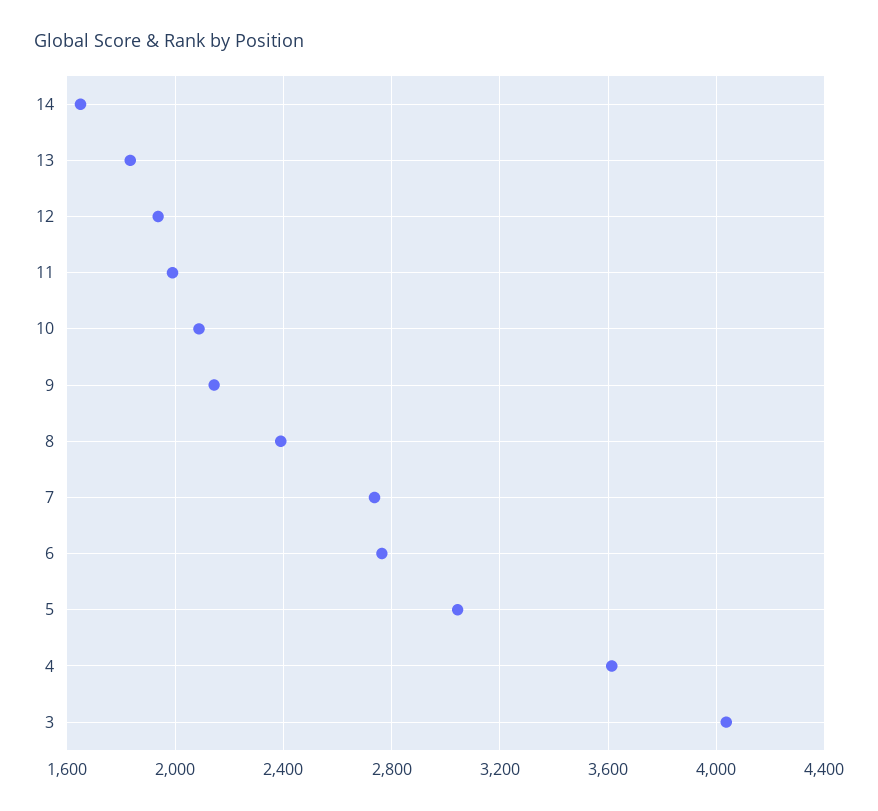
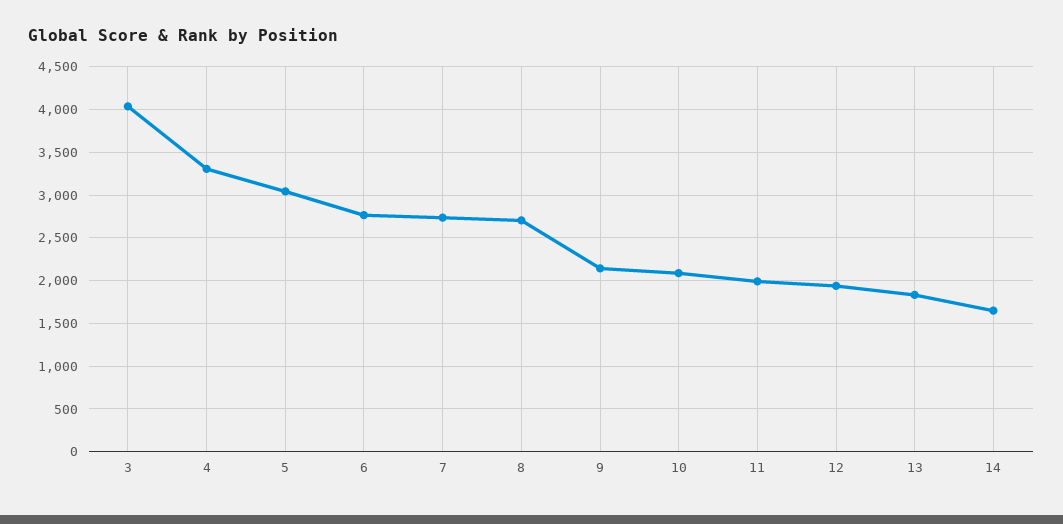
  {
    "14": 1650,
    "13": 1850,
    "12": 1950,
    "11": 2000,
    "10": 2100,
    "9": 2150,
-   "8": 2400,
+   "8": 2700,
    "7": 2750,
    "6": 2750,
    "5": 3050,
-   "4": 3600,
+   "4": 3300,
    "3": 4050
  }

